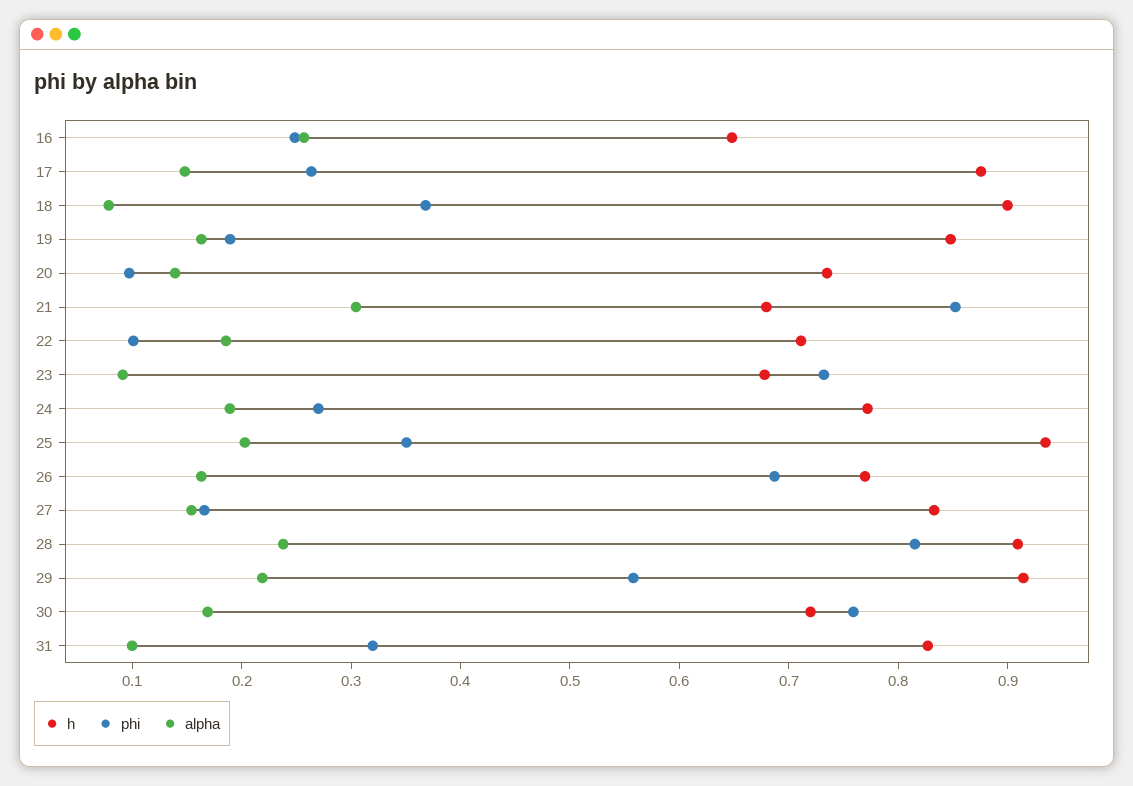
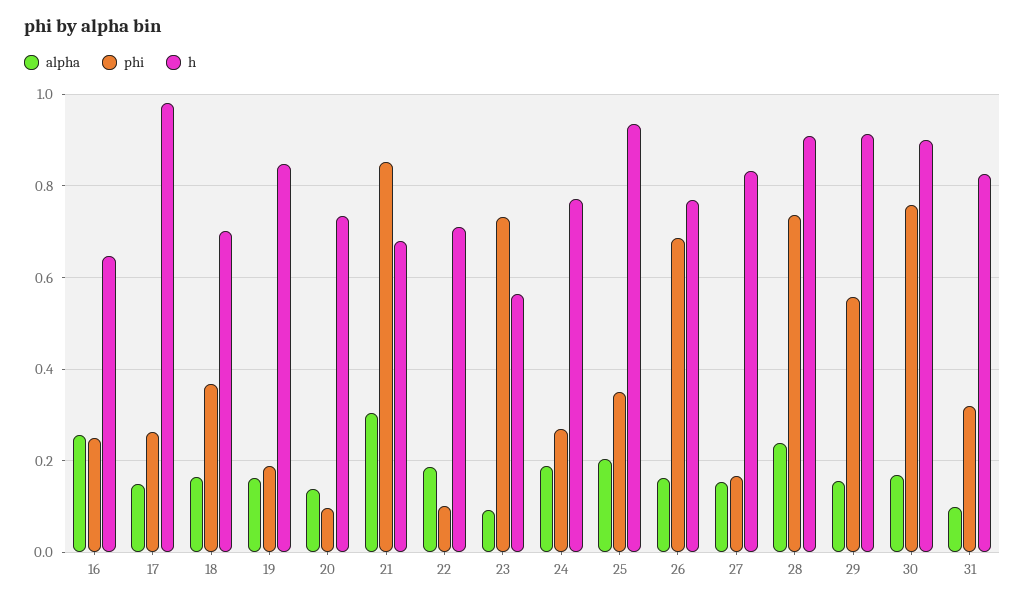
  {
    "h": {
      "16": 0.64,
-     "17": 0.88,
+     "17": 0.98,
-     "18": 0.9,
+     "18": 0.7,
      "19": 0.84,
      "20": 0.74,
      "21": 0.68,
      "22": 0.72,
-     "23": 0.68,
+     "23": 0.56,
      "24": 0.78,
      "25": 0.94,
      "26": 0.76,
      "27": 0.84,
      "28": 0.9,
      "29": 0.92,
-     "30": 0.72,
+     "30": 0.9,
      "31": 0.82
    },
    "phi": {
      "16": 0.24,
      "17": 0.26,
      "18": 0.36,
      "19": 0.18,
      "20": 0.1,
      "21": 0.86,
      "22": 0.1,
      "23": 0.74,
      "24": 0.28,
      "25": 0.36,
      "26": 0.68,
      "27": 0.16,
-     "28": 0.82,
+     "28": 0.74,
      "29": 0.56,
      "30": 0.76,
      "31": 0.32
    },
    "alpha": {
      "16": 0.26,
      "17": 0.14,
-     "18": 0.08,
+     "18": 0.16,
      "19": 0.16,
      "20": 0.14,
      "21": 0.3,
      "22": 0.18,
      "23": 0.1,
      "24": 0.18,
      "25": 0.2,
      "26": 0.16,
      "27": 0.16,
      "28": 0.24,
-     "29": 0.22,
+     "29": 0.16,
      "30": 0.16,
      "31": 0.1
    }
  }

